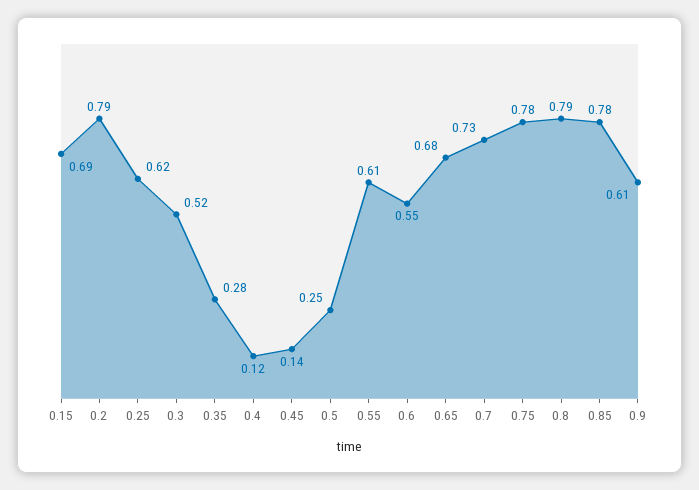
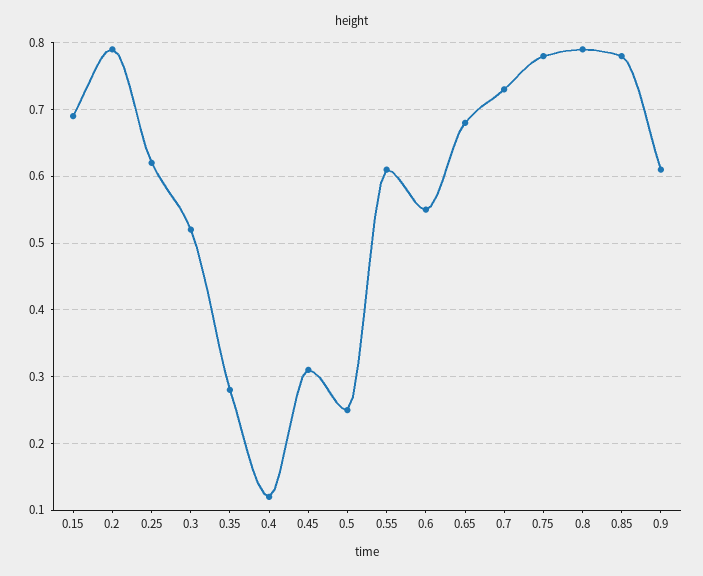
  {
    "0.15": 0.69,
    "0.2": 0.79,
    "0.25": 0.62,
    "0.3": 0.52,
    "0.35": 0.28,
    "0.4": 0.12,
-   "0.45": 0.14,
+   "0.45": 0.31,
    "0.5": 0.25,
    "0.55": 0.61,
    "0.6": 0.55,
    "0.65": 0.68,
    "0.7": 0.73,
    "0.75": 0.78,
    "0.8": 0.79,
    "0.85": 0.78,
    "0.9": 0.61
  }

